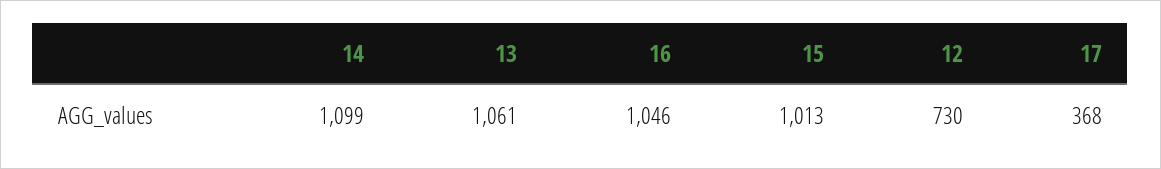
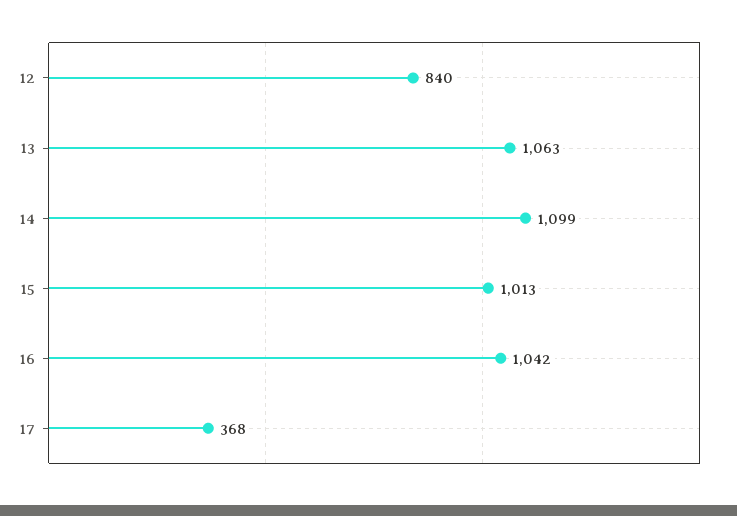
  {
    "14": 1099,
-   "13": 1061,
+   "13": 1063,
-   "16": 1046,
+   "16": 1042,
    "15": 1013,
-   "12": 730,
+   "12": 840,
    "17": 368
  }

